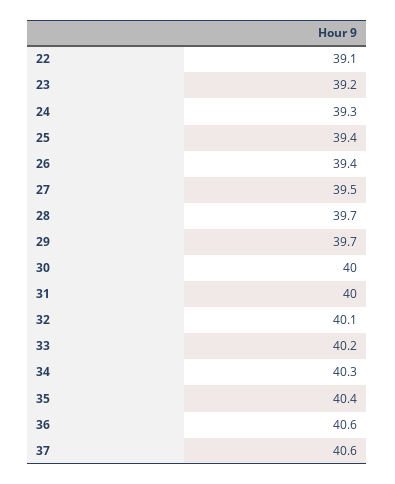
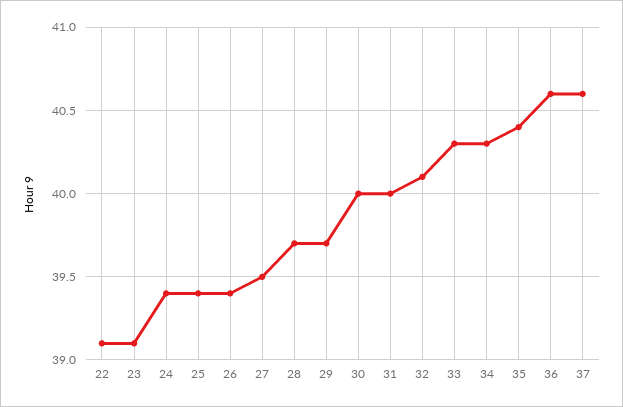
  {
    "22": 39.1,
-   "23": 39.2,
+   "23": 39.1,
-   "24": 39.3,
+   "24": 39.4,
    "25": 39.4,
    "26": 39.4,
    "27": 39.5,
    "28": 39.7,
    "29": 39.7,
    "30": 40,
    "31": 40,
    "32": 40.1,
-   "33": 40.2,
+   "33": 40.3,
    "34": 40.3,
    "35": 40.4,
    "36": 40.6,
    "37": 40.6
  }

